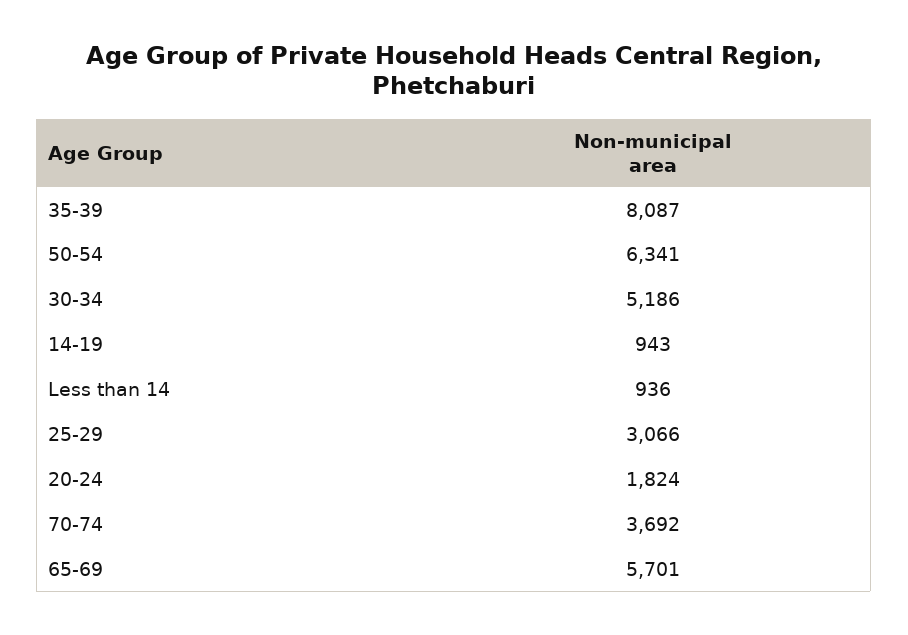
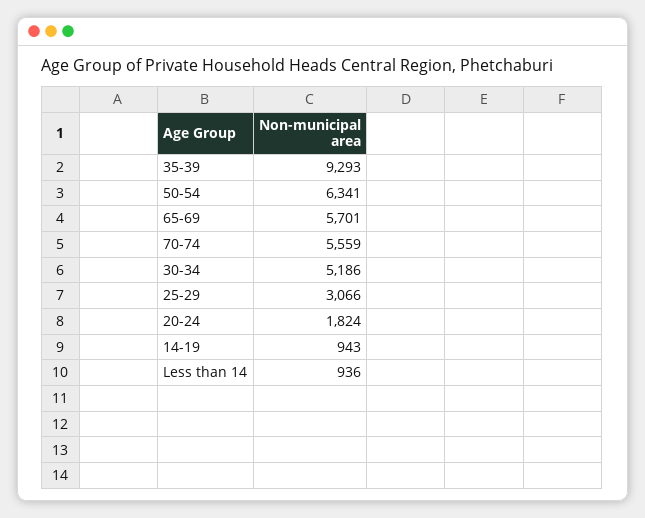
  {
-   "35-39": 8087,
+   "35-39": 9293,
    "50-54": 6341,
    "30-34": 5186,
    "14-19": 943,
    "Less than 14": 936,
    "25-29": 3066,
    "20-24": 1824,
-   "70-74": 3692,
+   "70-74": 5559,
    "65-69": 5701
  }

